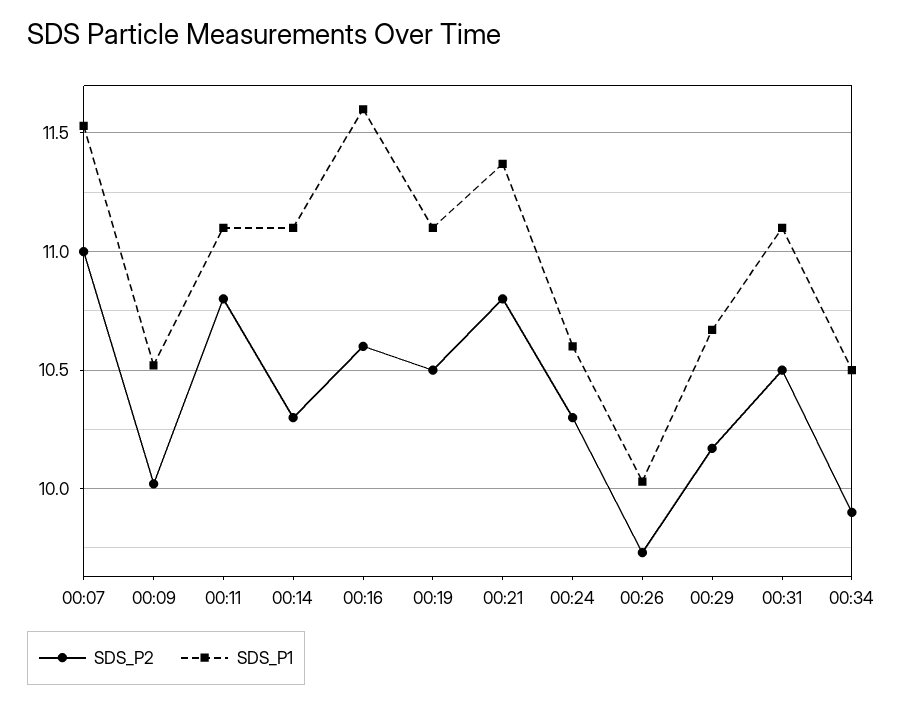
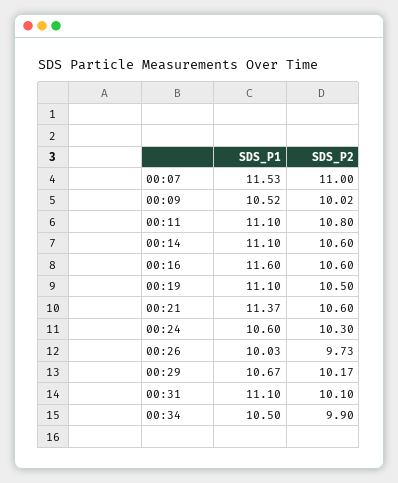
  {
    "SDS_P2": {
      "00:07": 11,
      "00:09": 10.02,
      "00:11": 10.8,
-     "00:14": 10.3,
+     "00:14": 10.6,
      "00:16": 10.6,
      "00:19": 10.5,
-     "00:21": 10.8,
+     "00:21": 10.6,
      "00:24": 10.3,
      "00:26": 9.73,
      "00:29": 10.17,
-     "00:31": 10.5,
+     "00:31": 10.1,
      "00:34": 9.9
    },
    "SDS_P1": {
      "00:07": 11.53,
      "00:09": 10.52,
      "00:11": 11.1,
      "00:14": 11.1,
      "00:16": 11.6,
      "00:19": 11.1,
      "00:21": 11.37,
      "00:24": 10.6,
      "00:26": 10.03,
      "00:29": 10.67,
      "00:31": 11.1,
      "00:34": 10.5
    }
  }

